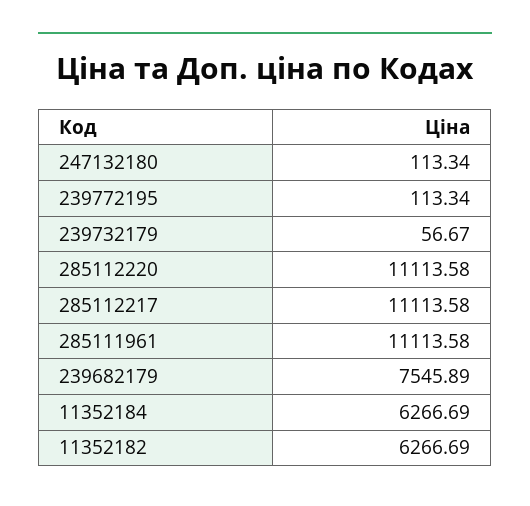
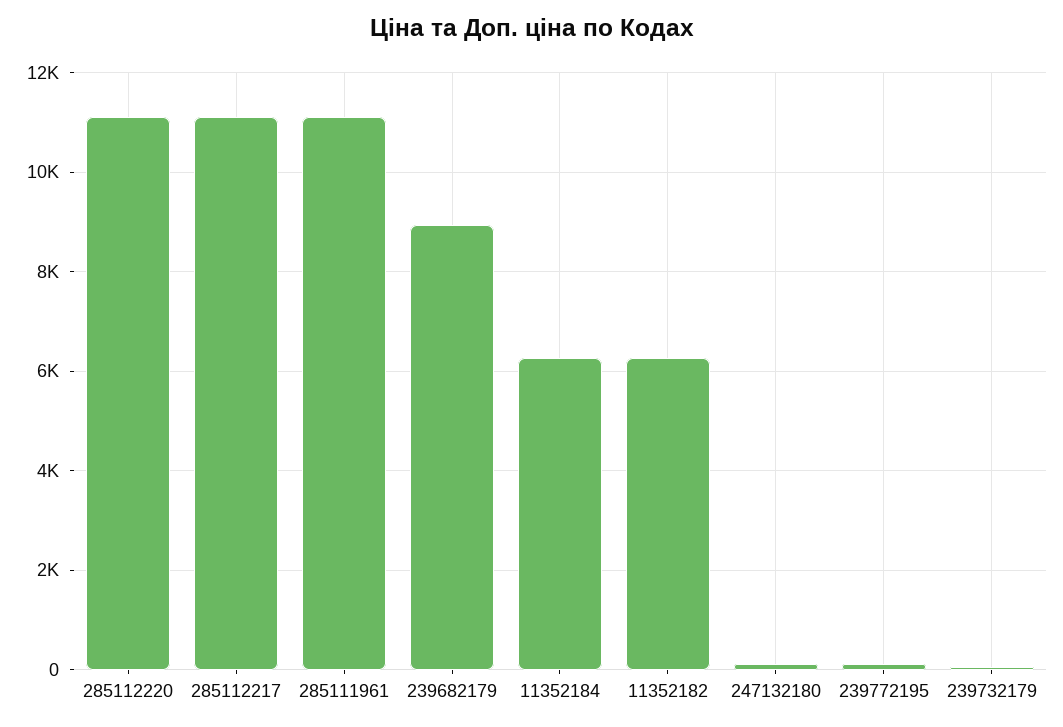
  {
    "247132180": 113.34,
    "239772195": 113.34,
    "239732179": 56.67,
    "285112220": 11113.58,
    "285112217": 11113.58,
    "285111961": 11113.58,
-   "239682179": 7545.89,
+   "239682179": 9000,
    "11352184": 6266.69,
    "11352182": 6266.69
  }

